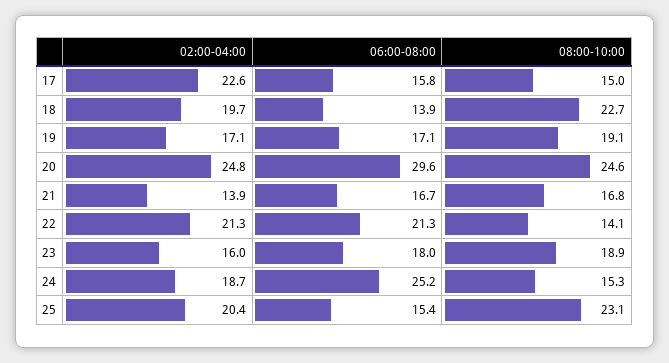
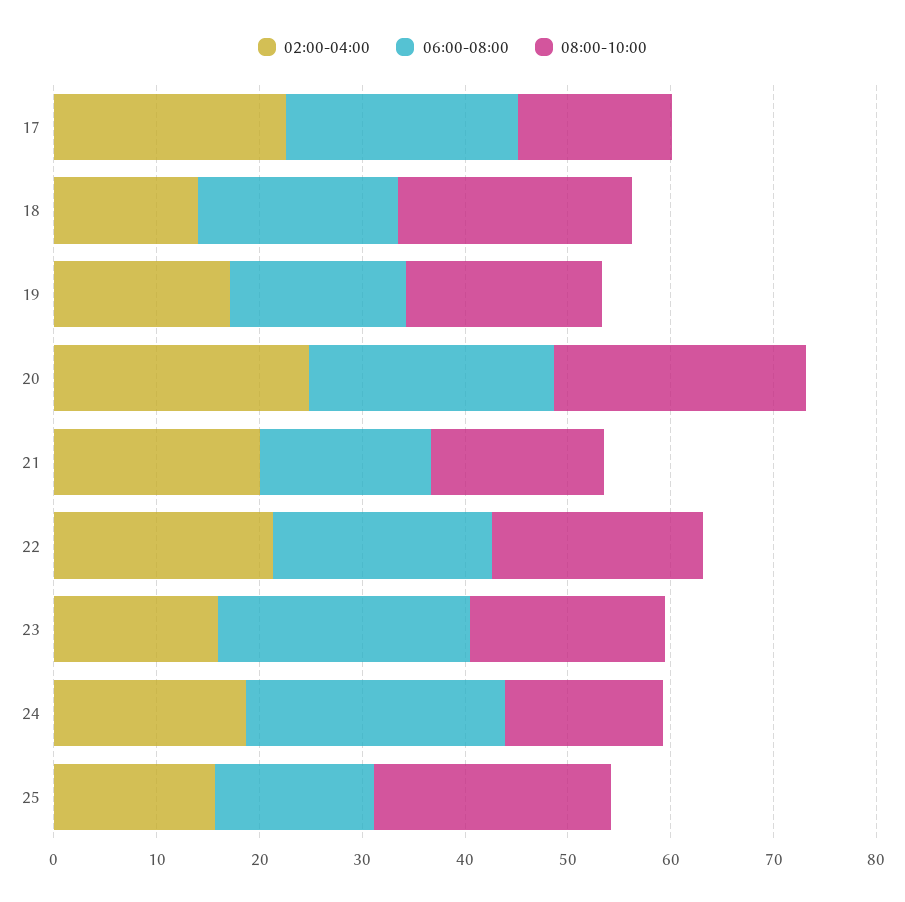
  {
    "02:00-04:00": {
      "17": 22.6,
-     "18": 19.7,
+     "18": 14,
      "19": 17.1,
      "20": 24.8,
-     "21": 13.9,
+     "21": 20,
      "22": 21.3,
      "23": 16,
      "24": 18.7,
-     "25": 20.4
+     "25": 16
    },
    "06:00-08:00": {
-     "17": 15.8,
+     "17": 22,
-     "18": 13.9,
+     "18": 20,
      "19": 17.1,
-     "20": 29.6,
+     "20": 24,
      "21": 16.7,
      "22": 21.3,
-     "23": 18,
+     "23": 24,
      "24": 25.2,
      "25": 15.4
    },
    "08:00-10:00": {
      "17": 15,
      "18": 22.7,
      "19": 19.1,
      "20": 24.6,
      "21": 16.8,
-     "22": 14.1,
+     "22": 20,
      "23": 18.9,
      "24": 15.3,
      "25": 23.1
    }
  }

